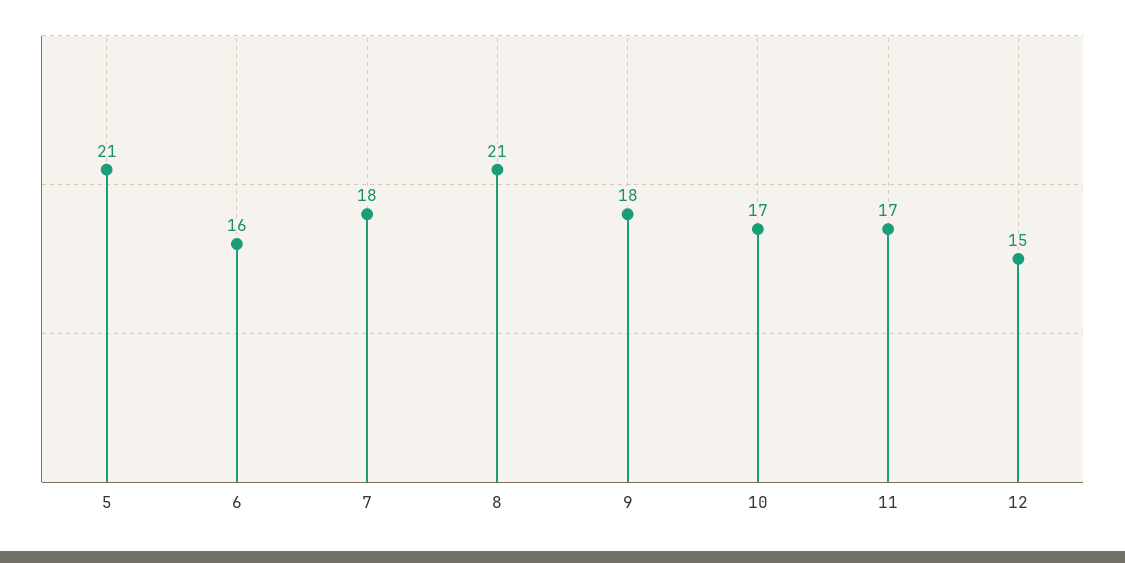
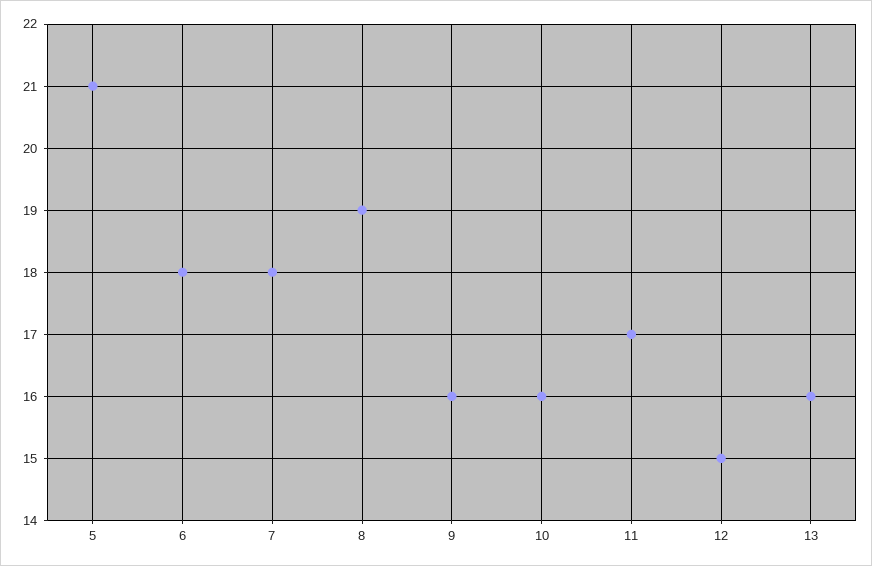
  {
    "5": 21,
-   "6": 16,
+   "6": 18,
    "7": 18,
-   "8": 21,
+   "8": 19,
-   "9": 18,
+   "9": 16,
-   "10": 17,
+   "10": 16,
    "11": 17,
-   "12": 15
+   "12": 15,
+   "13": 16
  }

